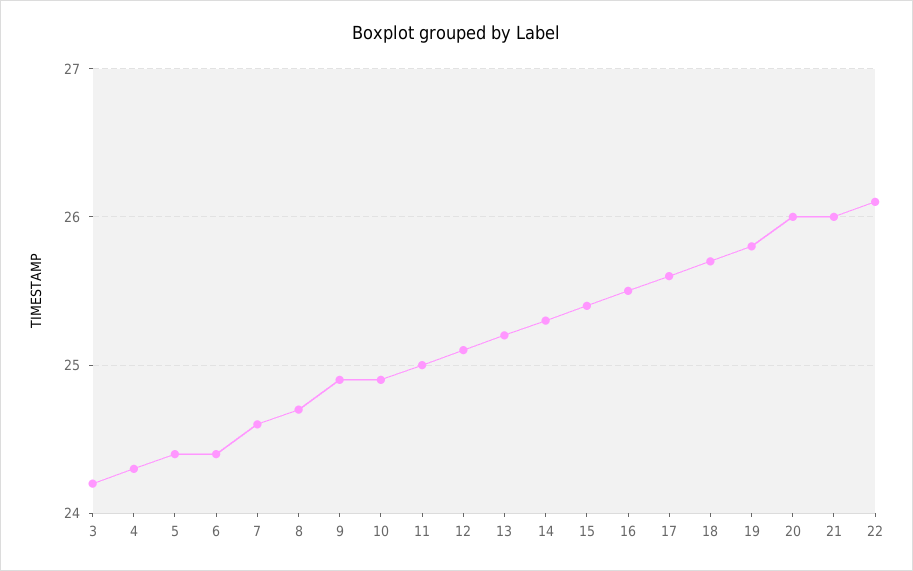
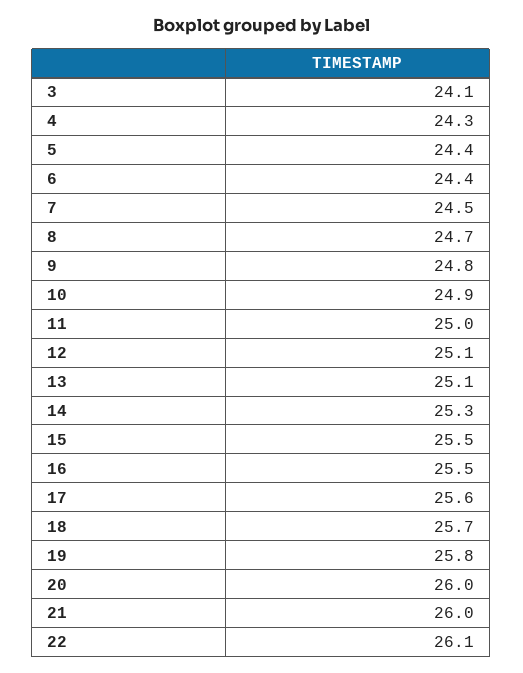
  {
-   "3": 24.2,
+   "3": 24.1,
    "4": 24.3,
    "5": 24.4,
    "6": 24.4,
-   "7": 24.6,
+   "7": 24.5,
    "8": 24.7,
-   "9": 24.9,
+   "9": 24.8,
    "10": 24.9,
    "11": 25,
    "12": 25.1,
-   "13": 25.2,
+   "13": 25.1,
    "14": 25.3,
-   "15": 25.4,
+   "15": 25.5,
    "16": 25.5,
    "17": 25.6,
    "18": 25.7,
    "19": 25.8,
    "20": 26,
    "21": 26,
    "22": 26.1
  }

